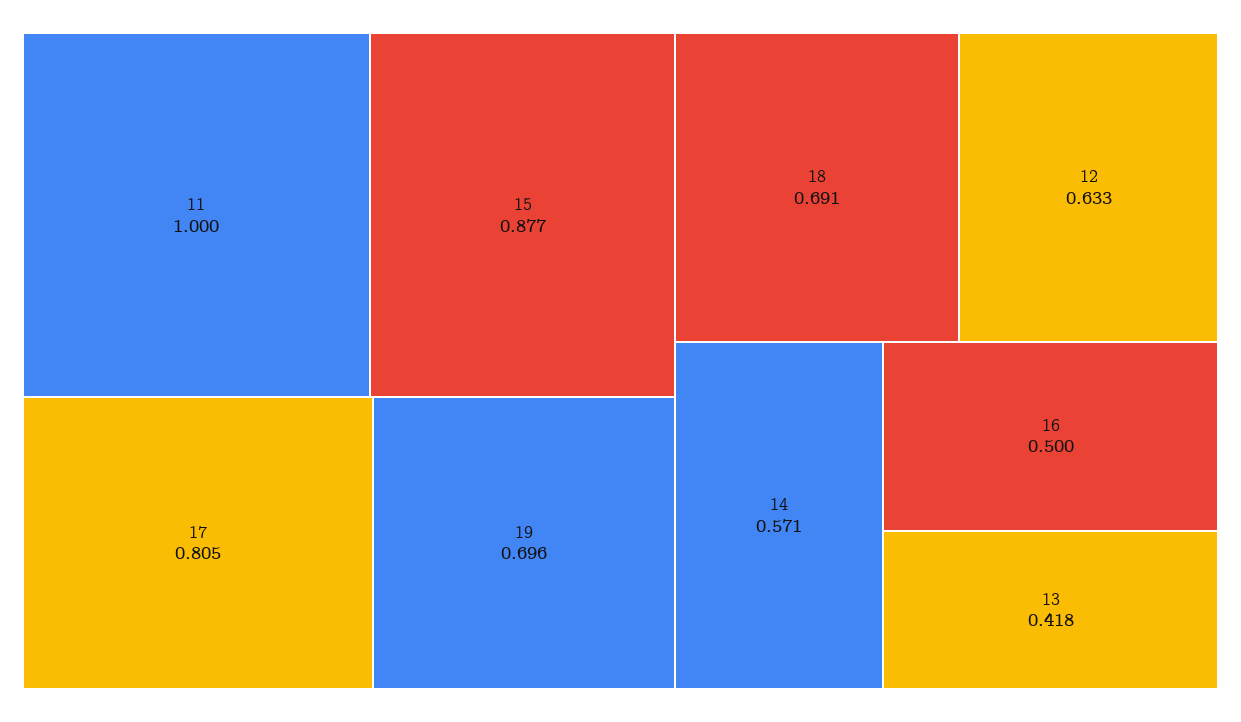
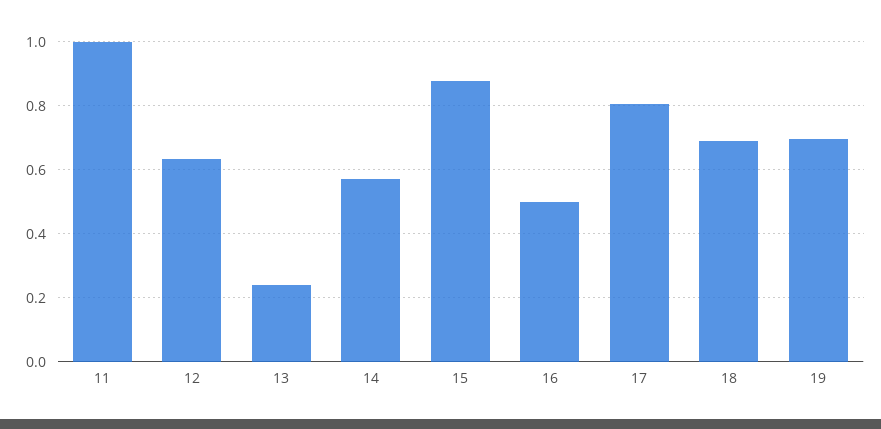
  {
    "11": 1,
    "15": 0.877,
    "17": 0.805,
    "19": 0.696,
    "18": 0.691,
    "12": 0.633,
    "14": 0.571,
    "16": 0.5,
-   "13": 0.418
+   "13": 0.24
  }

